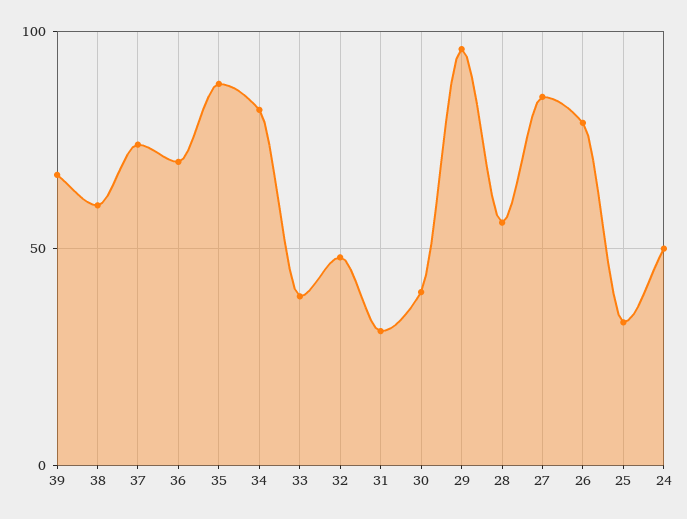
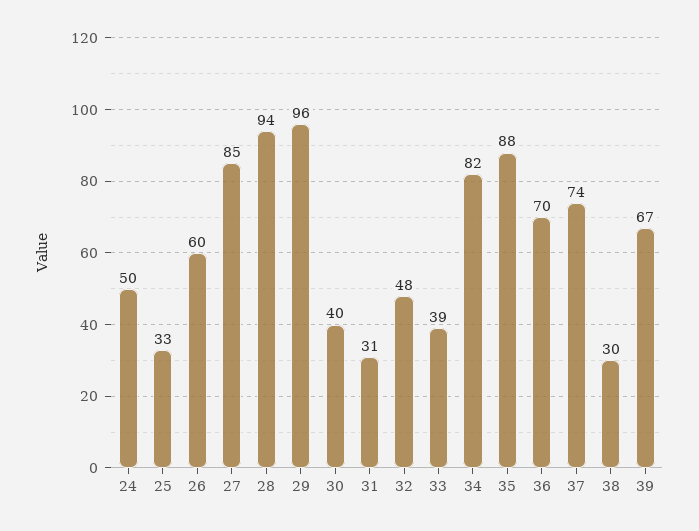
  {
    "39": 67,
-   "38": 60,
+   "38": 30,
    "37": 74,
    "36": 70,
    "35": 88,
    "34": 82,
    "33": 39,
    "32": 48,
    "31": 31,
    "30": 40,
    "29": 96,
-   "28": 55,
+   "28": 94,
    "27": 85,
-   "26": 80,
+   "26": 60,
    "25": 33,
    "24": 50
  }

